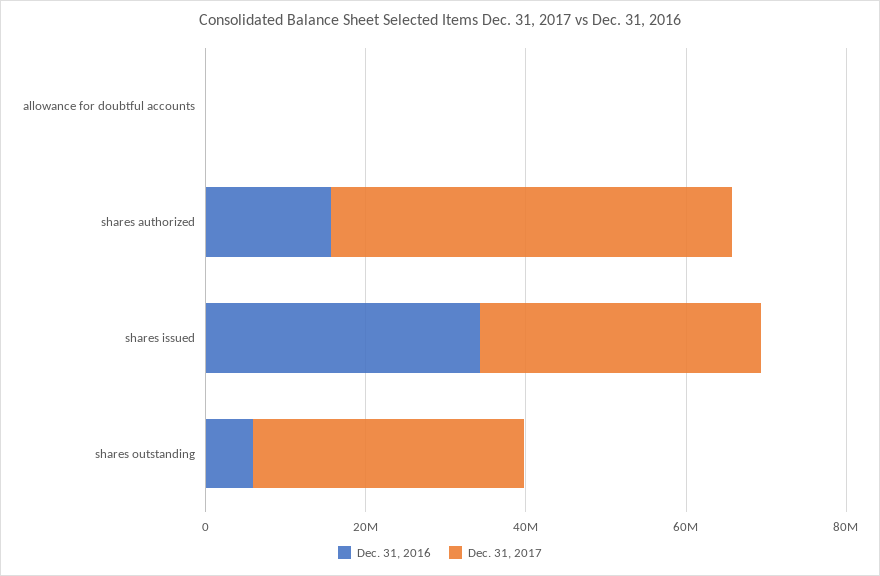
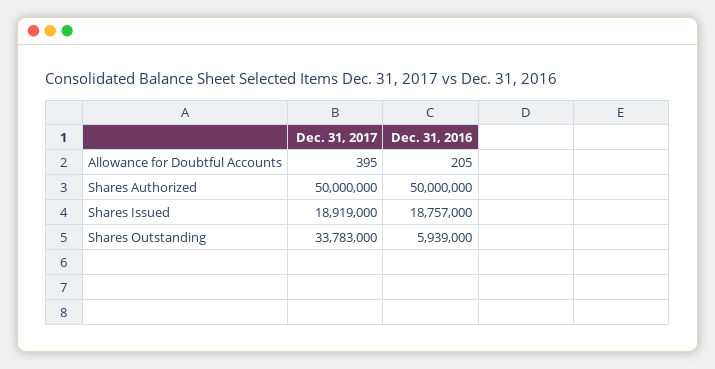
  {
    "Dec. 31, 2016": {
      "allowance for doubtful accounts": 205,
-     "shares authorized": 15000000,
+     "shares authorized": 50000000,
-     "shares issued": 35000000,
+     "shares issued": 18757000,
      "shares outstanding": 5939000
    },
    "Dec. 31, 2017": {
      "allowance for doubtful accounts": 395,
      "shares authorized": 50000000,
-     "shares issued": 35000000,
+     "shares issued": 18919000,
      "shares outstanding": 33783000
    }
  }

